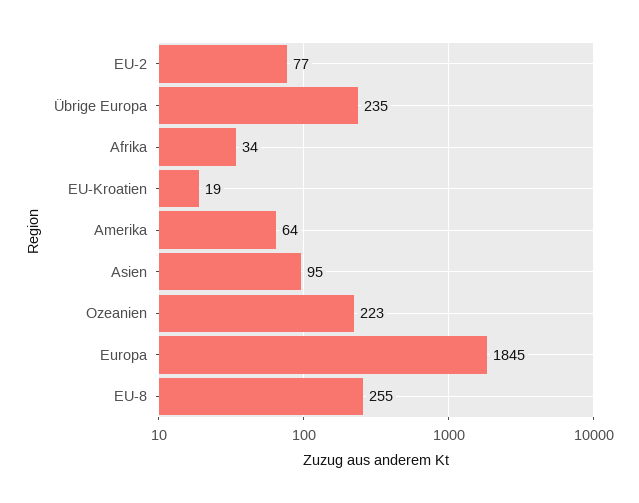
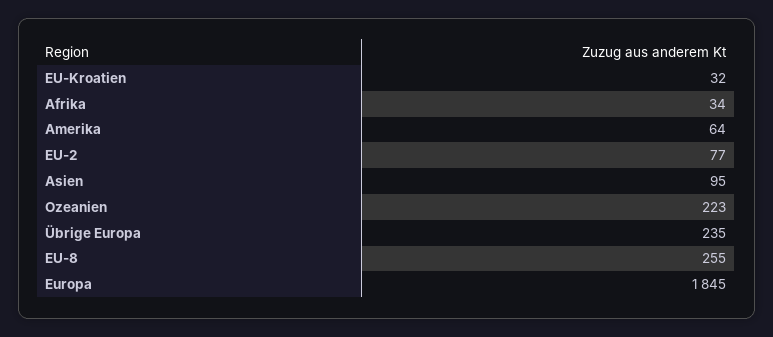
  {
    "EU-2": 77,
    "Übrige Europa": 235,
    "Afrika": 34,
-   "EU-Kroatien": 19,
+   "EU-Kroatien": 32,
    "Amerika": 64,
    "Asien": 95,
    "Ozeanien": 223,
    "Europa": 1845,
    "EU-8": 255
  }

